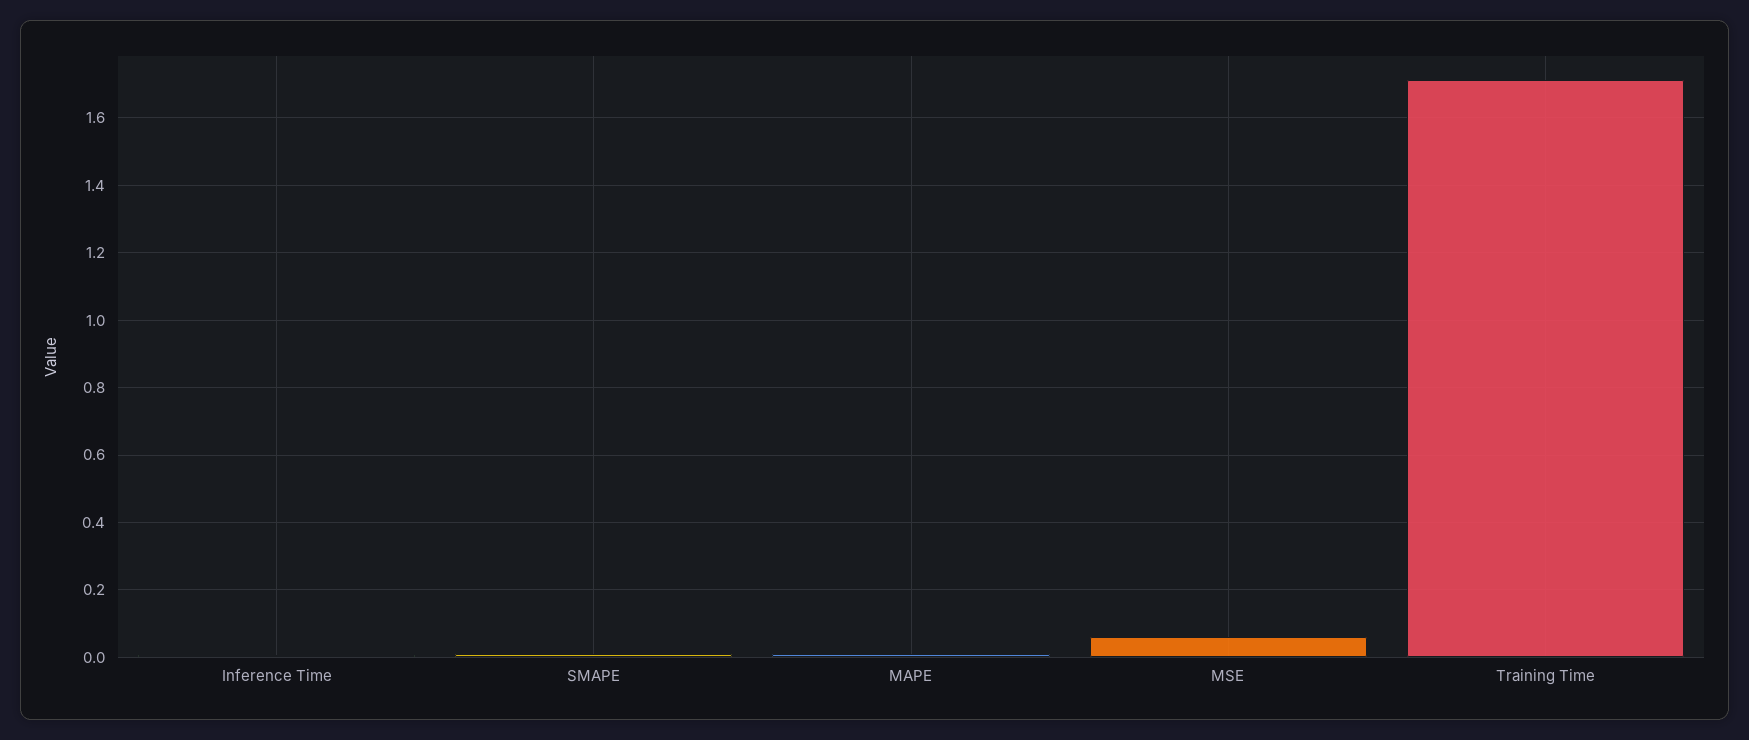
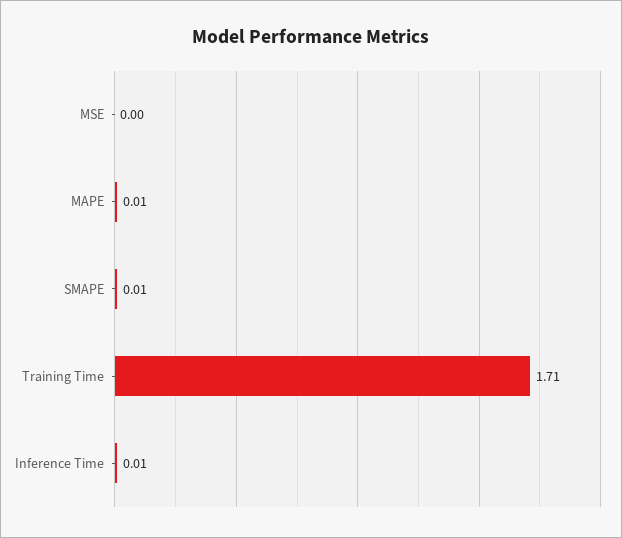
  {
    "Inference Time": 0.01,
    "SMAPE": 0.01,
    "MAPE": 0.01,
-   "MSE": 0.06,
+   "MSE": 0,
    "Training Time": 1.71
  }

